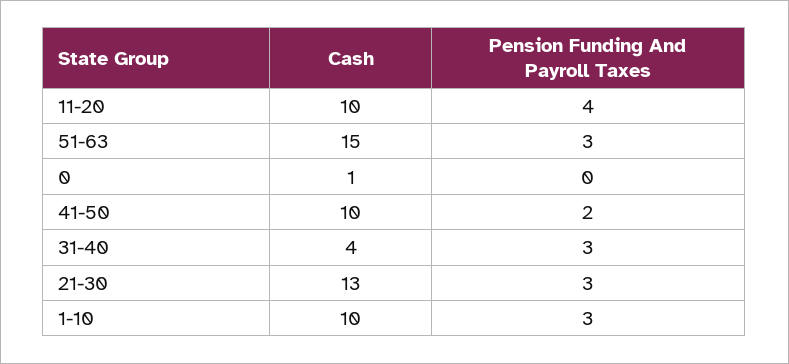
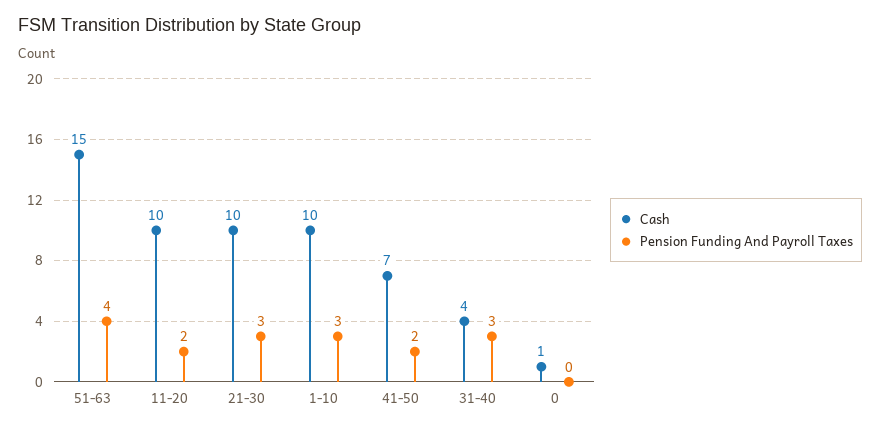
  {
    "Cash": {
      "11-20": 10,
      "51-63": 15,
      "0": 1,
-     "41-50": 10,
+     "41-50": 7,
      "31-40": 4,
-     "21-30": 13,
+     "21-30": 10,
      "1-10": 10
    },
    "Pension Funding And Payroll Taxes": {
-     "11-20": 4,
+     "11-20": 2,
-     "51-63": 3,
+     "51-63": 4,
      "0": 0,
      "41-50": 2,
      "31-40": 3,
      "21-30": 3,
      "1-10": 3
    }
  }

